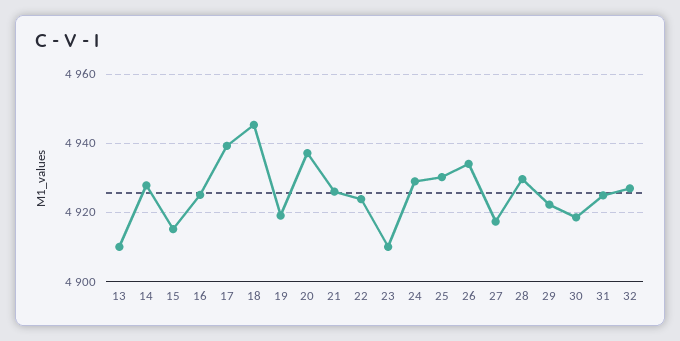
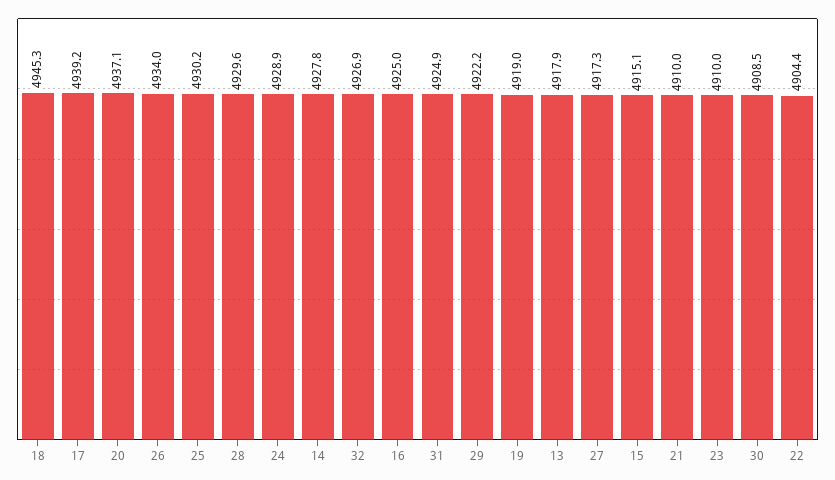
  {
-   "13": 4910,
+   "13": 4917.9,
    "14": 4927.8,
    "15": 4915.1,
    "16": 4925,
    "17": 4939.2,
    "18": 4945.3,
    "19": 4919,
    "20": 4937.1,
-   "21": 4926,
+   "21": 4910,
-   "22": 4924,
+   "22": 4904.4,
    "23": 4910,
    "24": 4928.9,
    "25": 4930.2,
    "26": 4934,
    "27": 4917.3,
    "28": 4929.6,
    "29": 4922.2,
-   "30": 4918,
+   "30": 4908.5,
    "31": 4924.9,
    "32": 4926.9
  }

